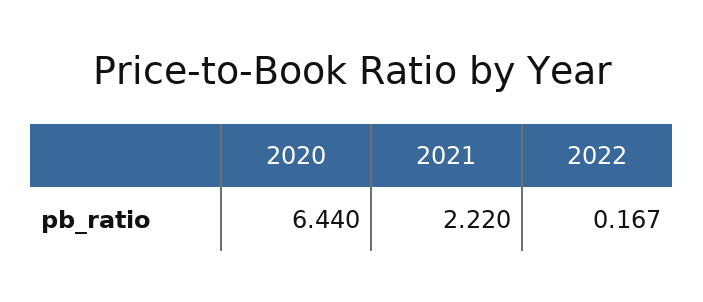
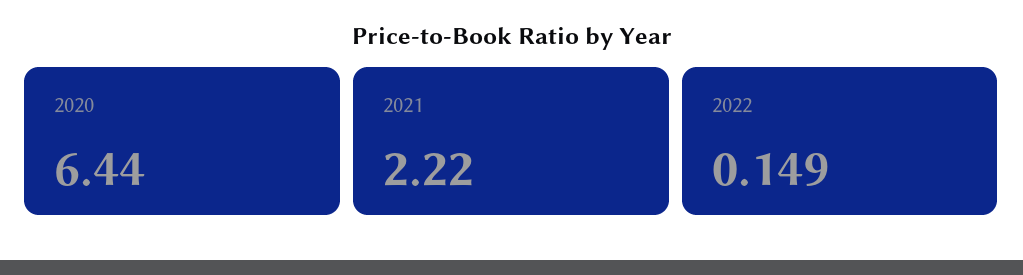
  {
    "2020": 6.44,
    "2021": 2.22,
-   "2022": 0.167
+   "2022": 0.149
  }

